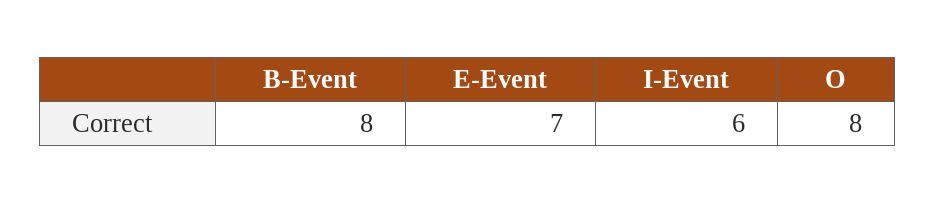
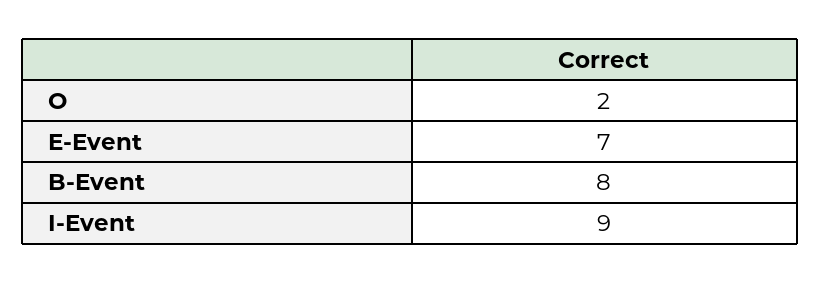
  {
    "B-Event": 8,
    "E-Event": 7,
-   "I-Event": 6,
+   "I-Event": 9,
-   "O": 8
+   "O": 2
  }

